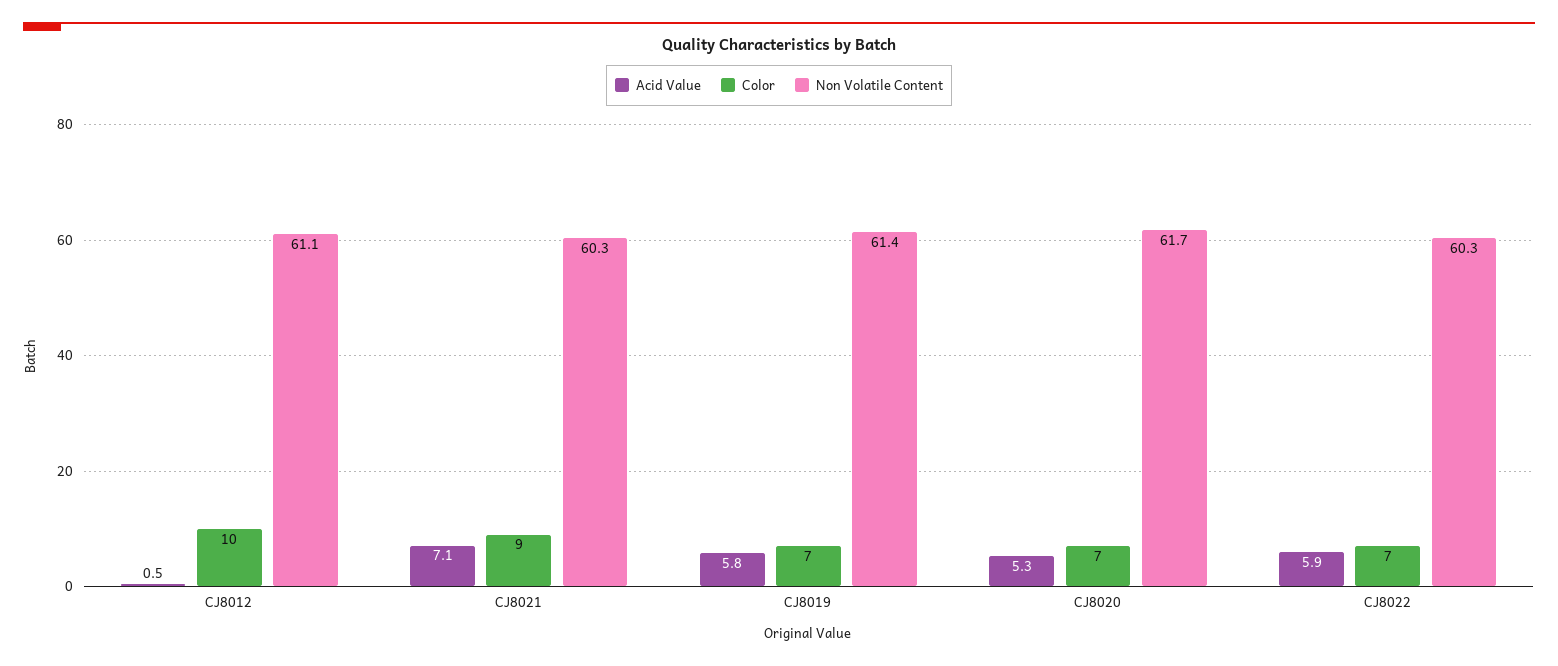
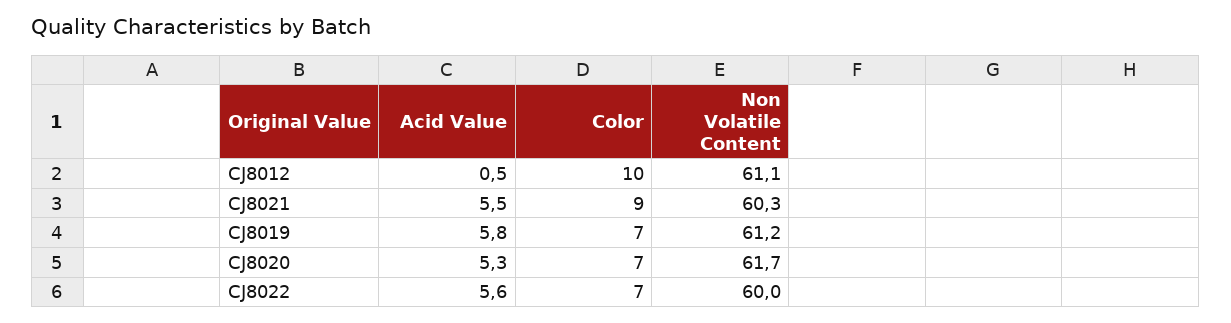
  {
    "Acid Value": {
      "CJ8012": 0.5,
-     "CJ8021": 7.1,
+     "CJ8021": 5.5,
      "CJ8019": 5.8,
      "CJ8020": 5.3,
-     "CJ8022": 5.9
+     "CJ8022": 5.6
    },
    "Color": {
      "CJ8012": 10,
      "CJ8021": 9,
      "CJ8019": 7,
      "CJ8020": 7,
      "CJ8022": 7
    },
    "Non Volatile Content": {
      "CJ8012": 61.1,
      "CJ8021": 60.3,
-     "CJ8019": 61.4,
+     "CJ8019": 61.2,
      "CJ8020": 61.7,
-     "CJ8022": 60.3
+     "CJ8022": 60
    }
  }

